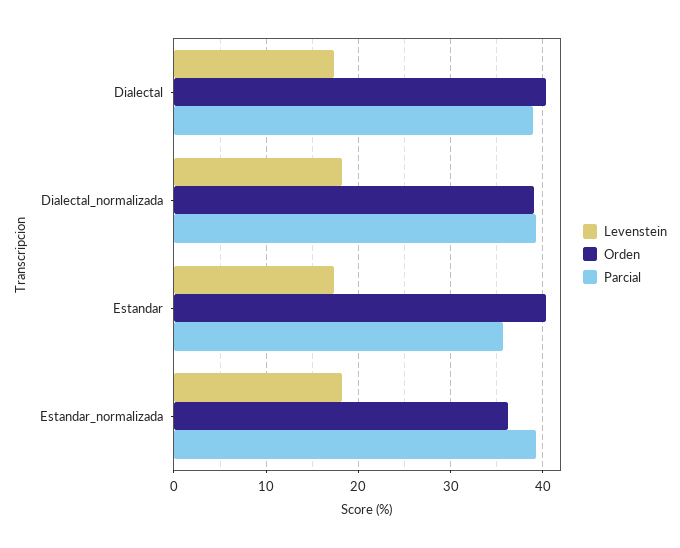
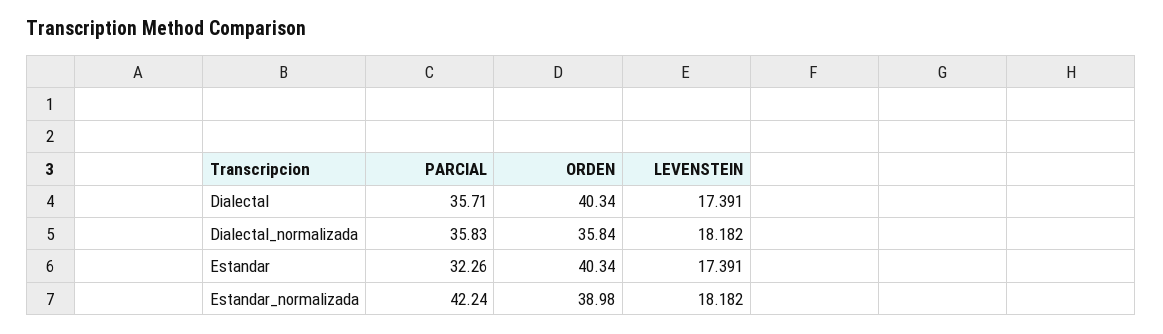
  {
    "Levenstein": {
      "Dialectal": 17.391,
      "Dialectal_normalizada": 18.182,
      "Estandar": 17.391,
      "Estandar_normalizada": 18.182
    },
    "Orden": {
      "Dialectal": 40.34,
-     "Dialectal_normalizada": 39,
+     "Dialectal_normalizada": 35.84,
      "Estandar": 40.34,
-     "Estandar_normalizada": 36
+     "Estandar_normalizada": 38.98
    },
    "Parcial": {
-     "Dialectal": 39,
+     "Dialectal": 35.71,
-     "Dialectal_normalizada": 39,
+     "Dialectal_normalizada": 35.83,
-     "Estandar": 36,
+     "Estandar": 32.26,
-     "Estandar_normalizada": 39
+     "Estandar_normalizada": 42.24
    }
  }

